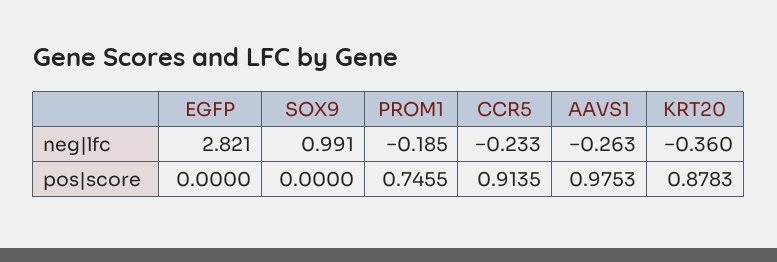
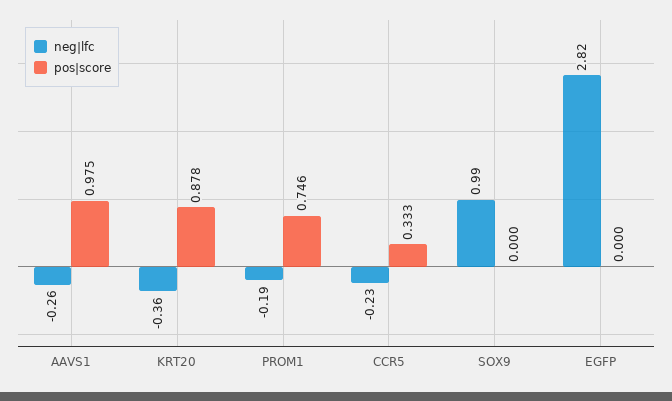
  {
    "neg|lfc": {
      "EGFP": 2.821,
      "SOX9": 0.991,
      "PROM1": -0.185,
      "CCR5": -0.233,
      "AAVS1": -0.263,
      "KRT20": -0.36
    },
    "pos|score": {
      "EGFP": 0,
      "SOX9": 0,
      "PROM1": 0.7455,
-     "CCR5": 0.9135,
+     "CCR5": 0.333,
      "AAVS1": 0.9753,
      "KRT20": 0.8783
    }
  }

